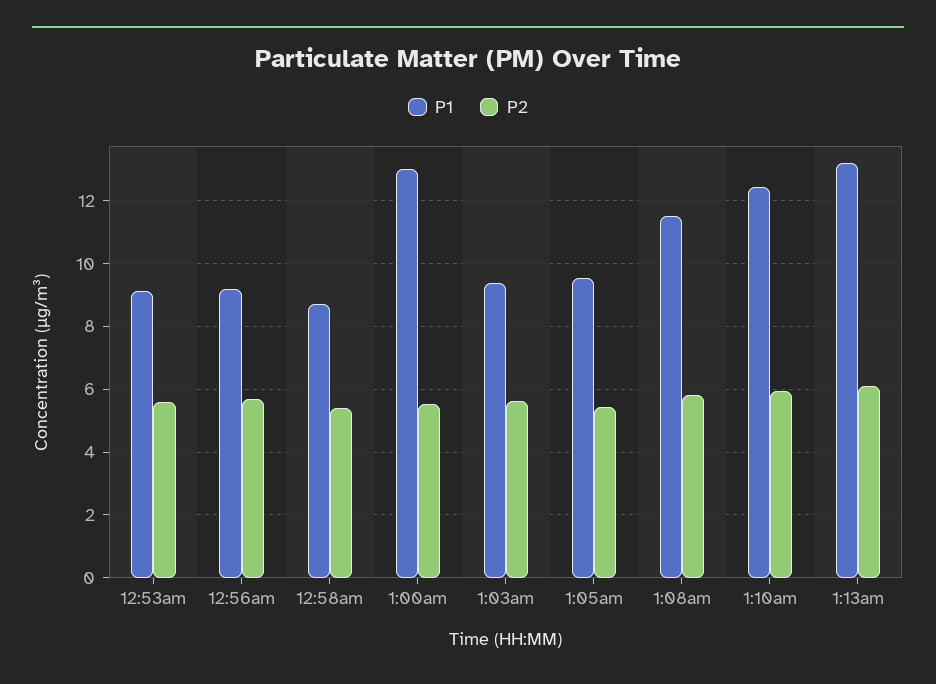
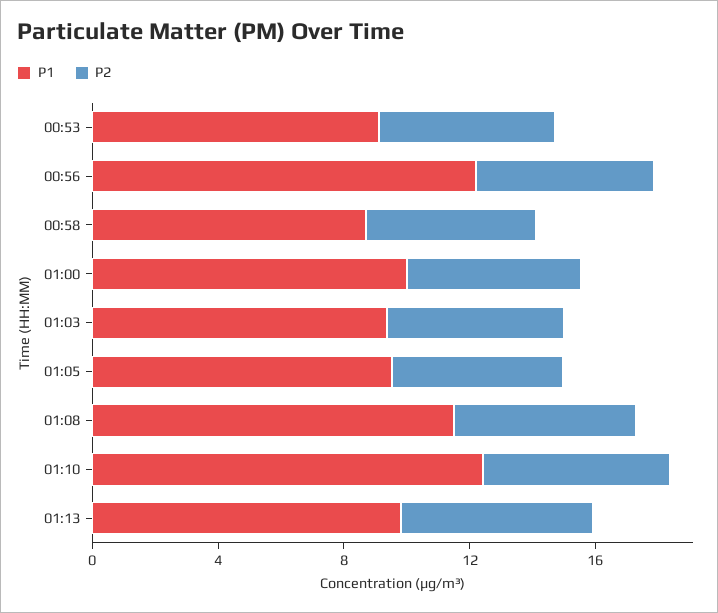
  {
    "P1": {
      "12:53am": 9.2,
-     "12:56am": 9.2,
+     "12:56am": 12,
      "12:58am": 8.8,
-     "1:00am": 13,
+     "1:00am": 10,
      "1:03am": 9.4,
      "1:05am": 9.6,
      "1:08am": 11.6,
      "1:10am": 12.4,
-     "1:13am": 13.2
+     "1:13am": 10
    },
    "P2": {
      "12:53am": 5.6,
      "12:56am": 5.6,
      "12:58am": 5.4,
      "1:00am": 5.6,
      "1:03am": 5.6,
      "1:05am": 5.4,
      "1:08am": 5.8,
      "1:10am": 6,
      "1:13am": 6.2
    }
  }

